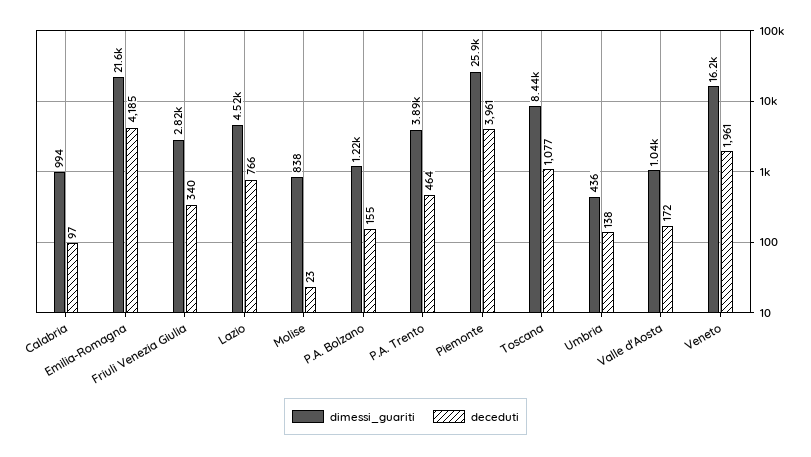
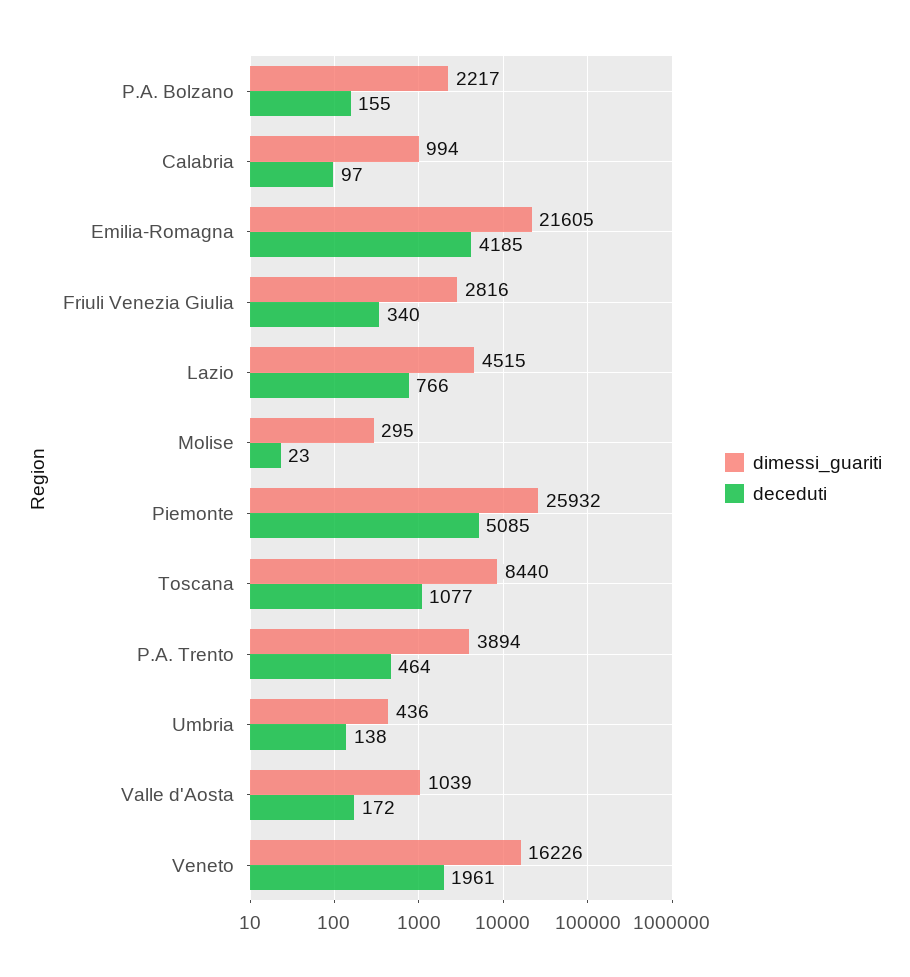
  {
    "dimessi_guariti": {
      "Calabria": 994,
      "Emilia-Romagna": 21605,
      "Friuli Venezia Giulia": 2816,
      "Lazio": 4515,
-     "Molise": 838,
+     "Molise": 295,
-     "P.A. Bolzano": 1220,
+     "P.A. Bolzano": 2217,
      "P.A. Trento": 3894,
      "Piemonte": 25932,
      "Toscana": 8440,
      "Umbria": 436,
      "Valle d'Aosta": 1039,
      "Veneto": 16226
    },
    "deceduti": {
      "Calabria": 97,
      "Emilia-Romagna": 4185,
      "Friuli Venezia Giulia": 340,
      "Lazio": 766,
      "Molise": 23,
      "P.A. Bolzano": 155,
      "P.A. Trento": 464,
-     "Piemonte": 3961,
+     "Piemonte": 5085,
      "Toscana": 1077,
      "Umbria": 138,
      "Valle d'Aosta": 172,
      "Veneto": 1961
    }
  }

